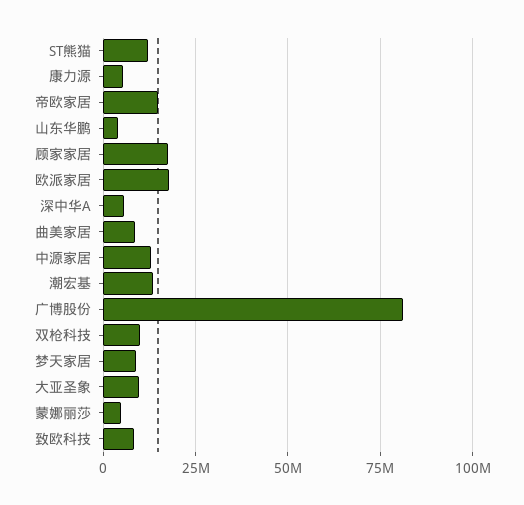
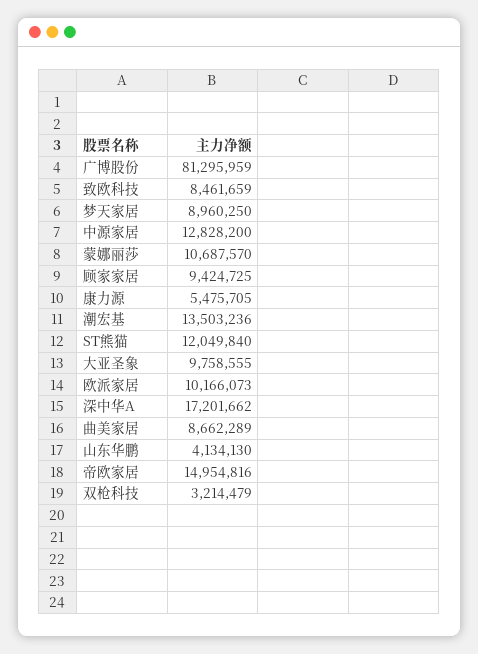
  {
    "ST熊猫": 12049840,
    "康力源": 5475705,
    "帝欧家居": 14954816,
    "山东华鹏": 4134130,
-   "顾家家居": 17500000,
+   "顾家家居": 9424725,
-   "欧派家居": 17500000,
+   "欧派家居": 10166073,
-   "深中华A": 5000000,
+   "深中华A": 17201662,
    "曲美家居": 8662289,
    "中源家居": 12828200,
    "潮宏基": 13503236,
    "广博股份": 81295959,
-   "双枪科技": 10000000,
+   "双枪科技": 3214479,
    "梦天家居": 8960250,
    "大亚圣象": 9758555,
-   "蒙娜丽莎": 5000000,
+   "蒙娜丽莎": 10687570,
    "致欧科技": 8461659
  }

